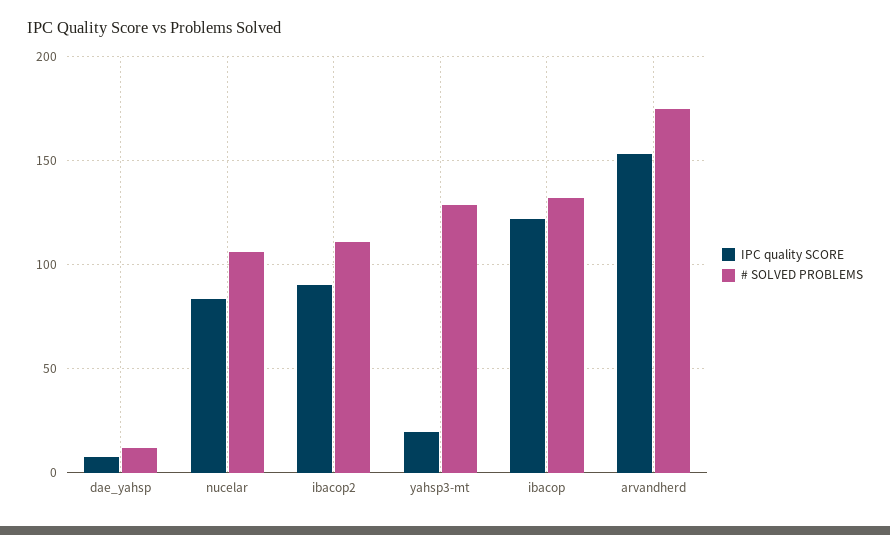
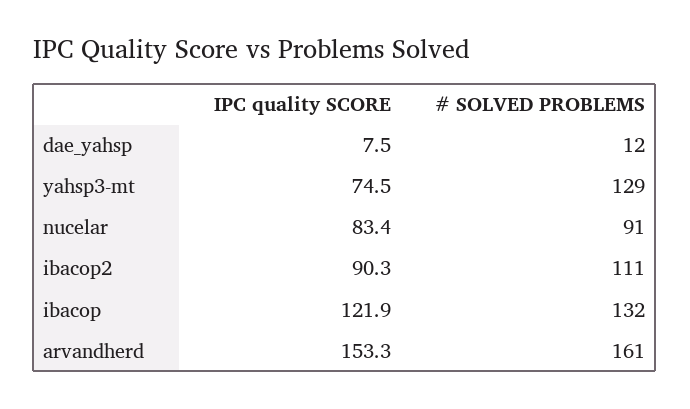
  {
    "IPC quality SCORE": {
      "dae_yahsp": 7.5,
      "nucelar": 83.4,
      "ibacop2": 90.3,
-     "yahsp3-mt": 20,
+     "yahsp3-mt": 74.5,
      "ibacop": 121.9,
      "arvandherd": 153.3
    },
    "# SOLVED PROBLEMS": {
      "dae_yahsp": 12,
-     "nucelar": 105,
+     "nucelar": 91,
      "ibacop2": 111,
      "yahsp3-mt": 129,
      "ibacop": 132,
-     "arvandherd": 175
+     "arvandherd": 161
    }
  }

